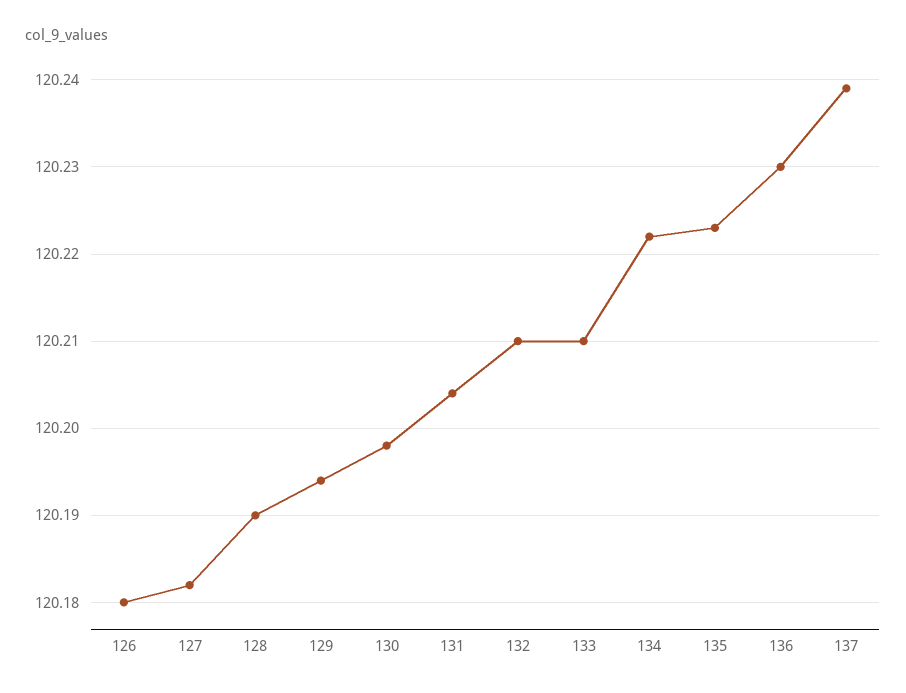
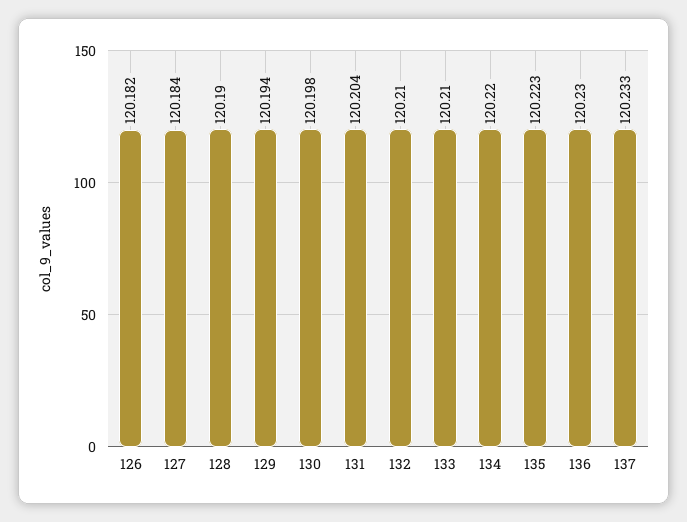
  {
-   "126": 120.18,
+   "126": 120.182,
-   "127": 120.182,
+   "127": 120.184,
    "128": 120.19,
    "129": 120.194,
    "130": 120.198,
    "131": 120.204,
    "132": 120.21,
    "133": 120.21,
-   "134": 120.222,
+   "134": 120.22,
    "135": 120.223,
    "136": 120.23,
-   "137": 120.239
+   "137": 120.233
  }

